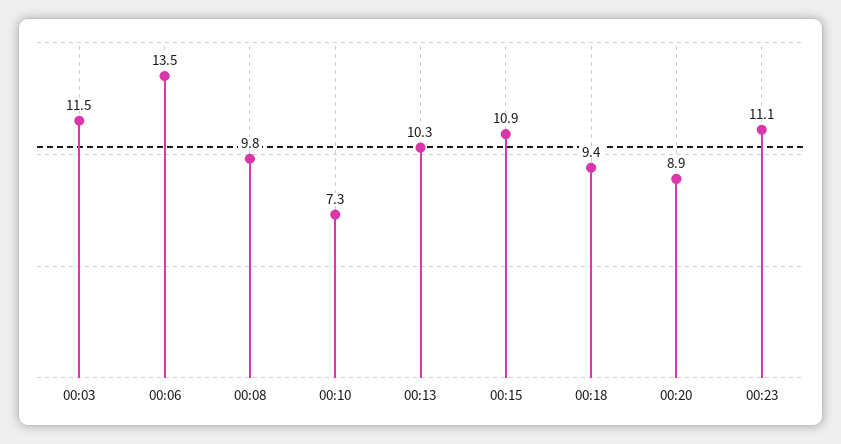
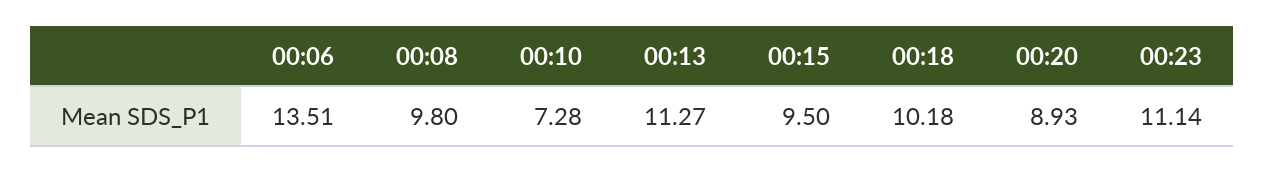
  {
-   "00:03": 11.5,
    "00:06": 13.51,
    "00:08": 9.8,
    "00:10": 7.28,
-   "00:13": 10.3,
+   "00:13": 11.27,
-   "00:15": 10.9,
+   "00:15": 9.5,
-   "00:18": 9.4,
+   "00:18": 10.18,
    "00:20": 8.93,
    "00:23": 11.14
  }

